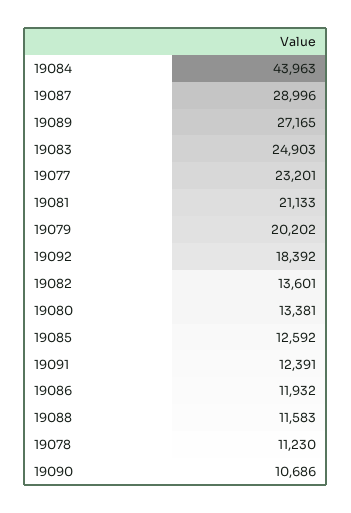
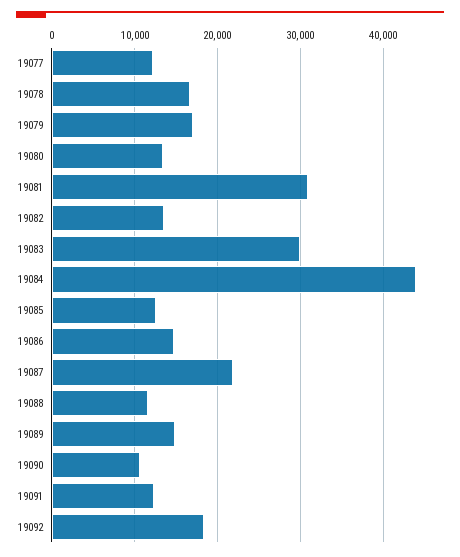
  {
    "19084": 43963,
-   "19087": 28996,
+   "19087": 22000,
-   "19089": 27165,
+   "19089": 15000,
-   "19083": 24903,
+   "19083": 30000,
-   "19077": 23201,
+   "19077": 12000,
-   "19081": 21133,
+   "19081": 31000,
-   "19079": 20202,
+   "19079": 17000,
    "19092": 18392,
    "19082": 13601,
    "19080": 13381,
    "19085": 12592,
    "19091": 12391,
-   "19086": 11932,
+   "19086": 15000,
    "19088": 11583,
-   "19078": 11230,
+   "19078": 17000,
    "19090": 10686
  }

